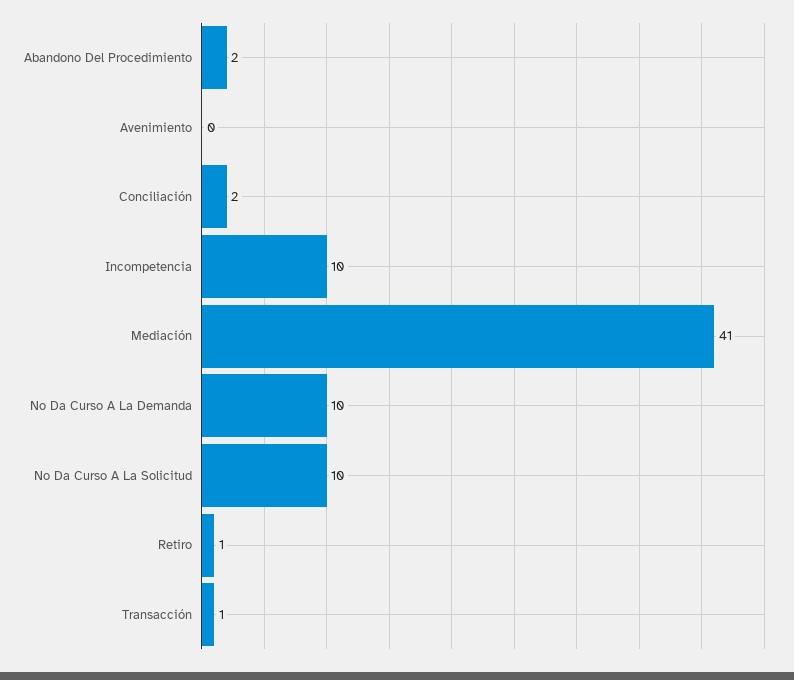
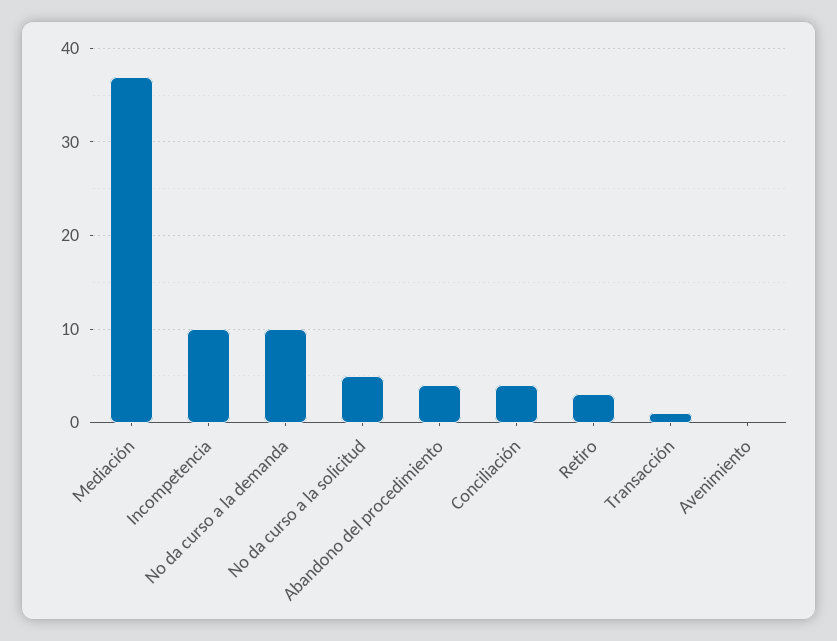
  {
-   "Abandono Del Procedimiento": 2,
+   "Abandono Del Procedimiento": 4,
    "Avenimiento": 0,
-   "Conciliación": 2,
+   "Conciliación": 4,
    "Incompetencia": 10,
-   "Mediación": 41,
+   "Mediación": 37,
    "No Da Curso A La Demanda": 10,
-   "No Da Curso A La Solicitud": 10,
+   "No Da Curso A La Solicitud": 5,
-   "Retiro": 1,
+   "Retiro": 3,
    "Transacción": 1
  }

